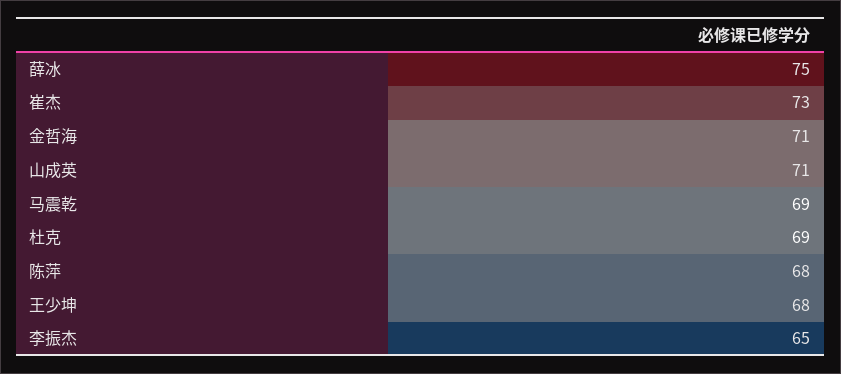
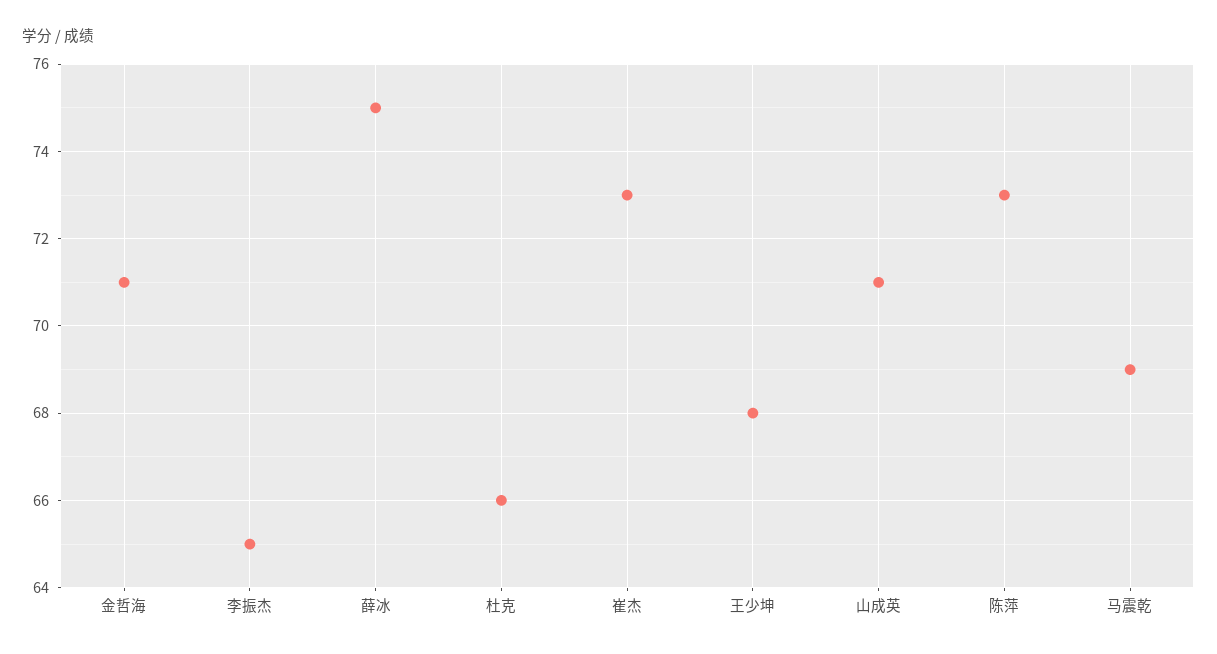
  {
    "薛冰": 75,
    "崔杰": 73,
    "金哲海": 71,
    "山成英": 71,
    "马震乾": 69,
-   "杜克": 69,
+   "杜克": 66,
-   "陈萍": 68,
+   "陈萍": 73,
    "王少坤": 68,
    "李振杰": 65
  }

